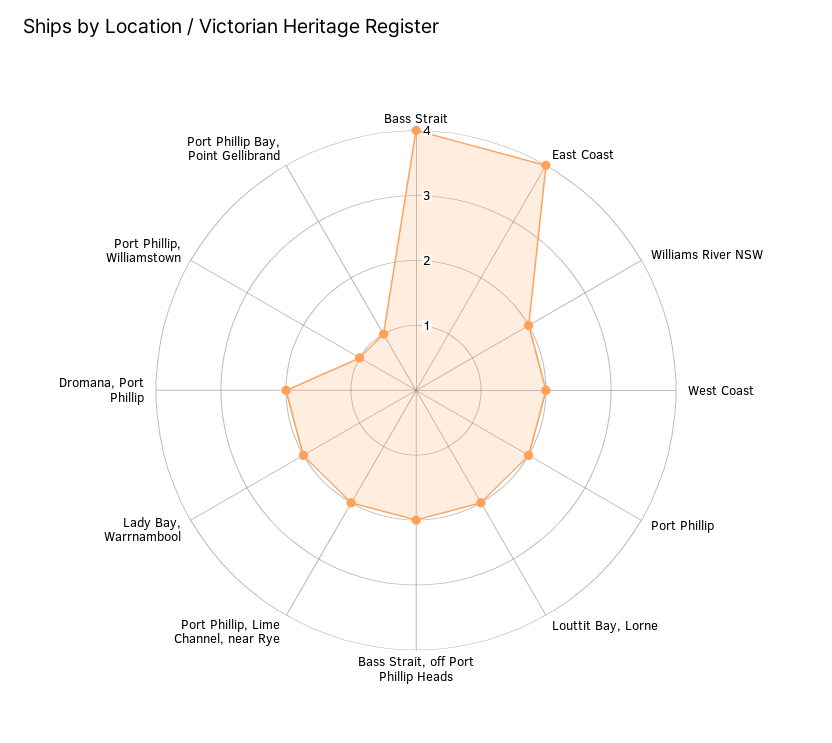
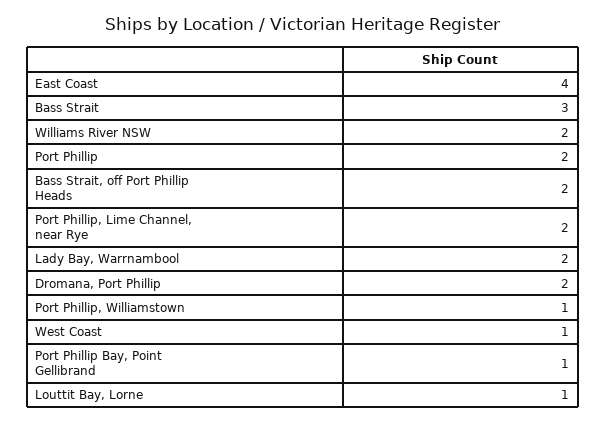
  {
-   "Bass Strait": 4,
+   "Bass Strait": 3,
    "East Coast": 4,
    "Williams River NSW": 2,
-   "West Coast": 2,
+   "West Coast": 1,
    "Port Phillip": 2,
-   "Louttit Bay, Lorne": 2,
+   "Louttit Bay, Lorne": 1,
    "Bass Strait, off Port Phillip Heads": 2,
    "Port Phillip, Lime Channel, near Rye": 2,
    "Lady Bay, Warrnambool": 2,
    "Dromana, Port Phillip": 2,
    "Port Phillip, Williamstown": 1,
    "Port Phillip Bay, Point Gellibrand": 1
  }

